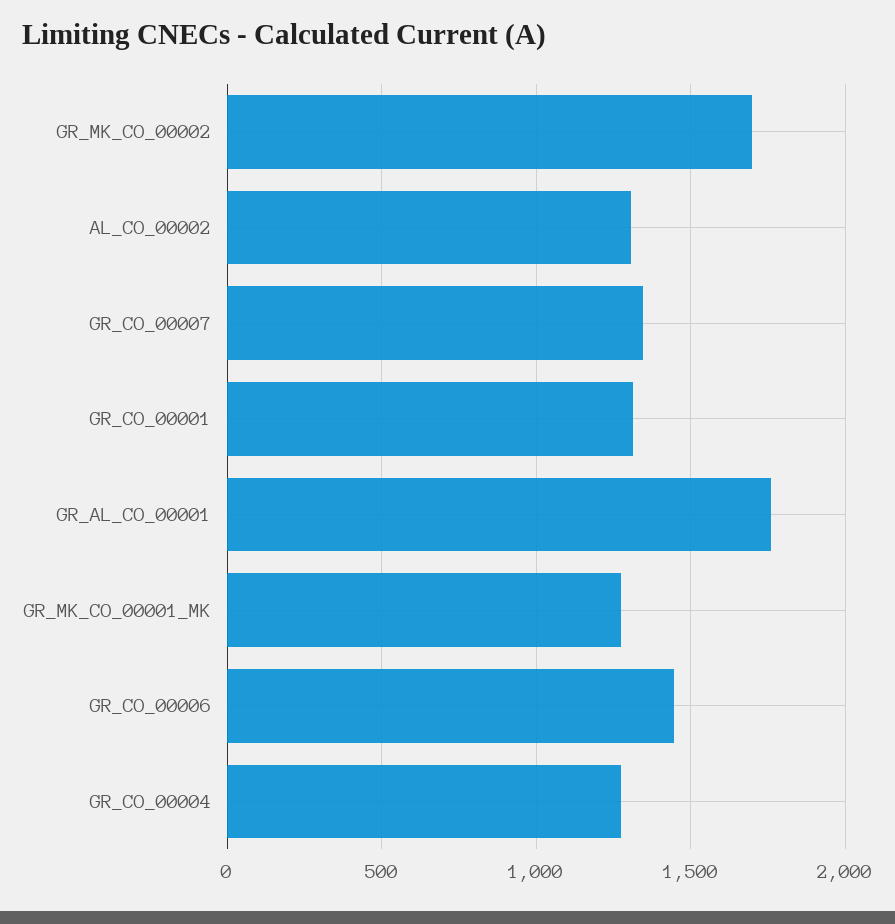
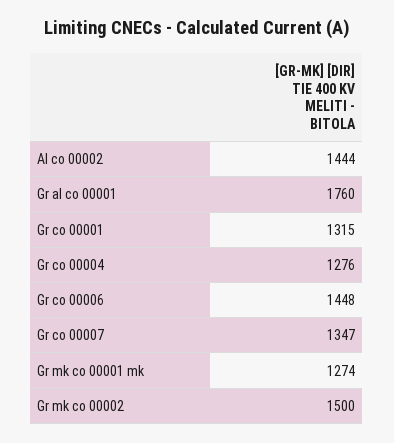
  {
-   "GR_MK_CO_00002": 1700,
+   "GR_MK_CO_00002": 1500,
-   "AL_CO_00002": 1300,
+   "AL_CO_00002": 1444,
    "GR_CO_00007": 1347,
    "GR_CO_00001": 1315,
    "GR_AL_CO_00001": 1760,
    "GR_MK_CO_00001_MK": 1274,
    "GR_CO_00006": 1448,
    "GR_CO_00004": 1276
  }

